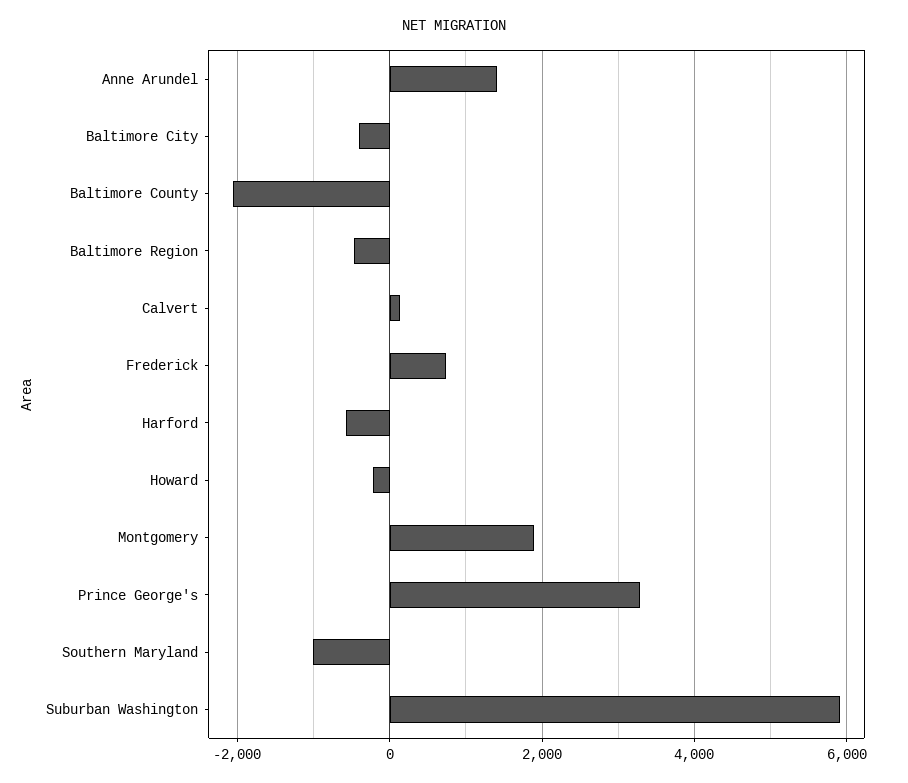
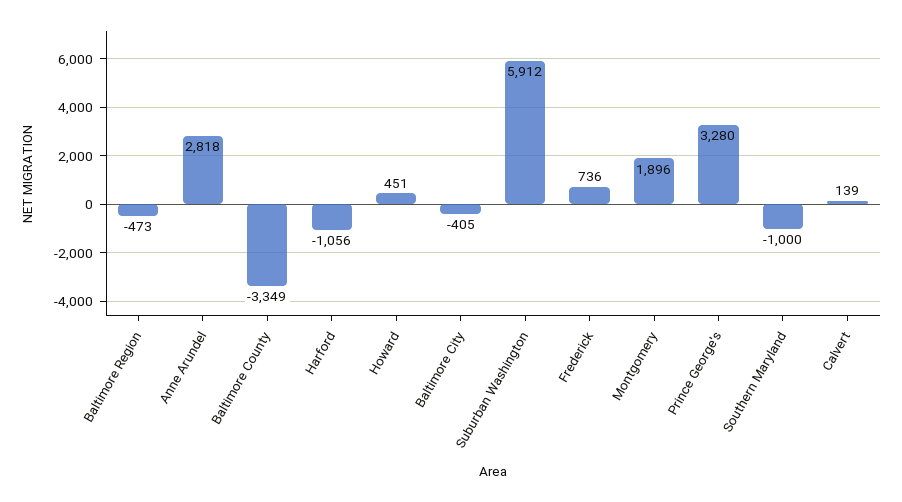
  {
-   "Anne Arundel": 1400,
+   "Anne Arundel": 2818,
    "Baltimore City": -405,
-   "Baltimore County": -2000,
+   "Baltimore County": -3349,
    "Baltimore Region": -473,
    "Calvert": 139,
    "Frederick": 736,
-   "Harford": -600,
+   "Harford": -1056,
-   "Howard": -200,
+   "Howard": 451,
    "Montgomery": 1896,
    "Prince George's": 3280,
    "Southern Maryland": -1000,
    "Suburban Washington": 5912
  }

